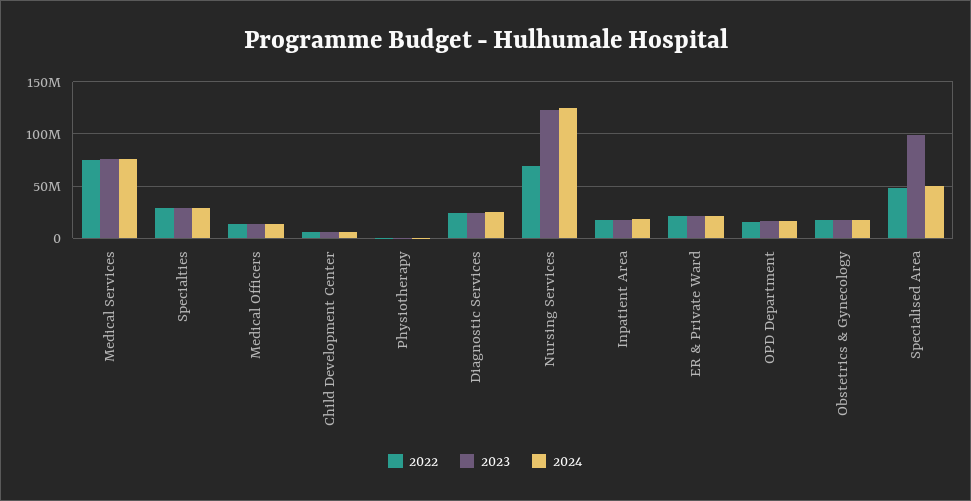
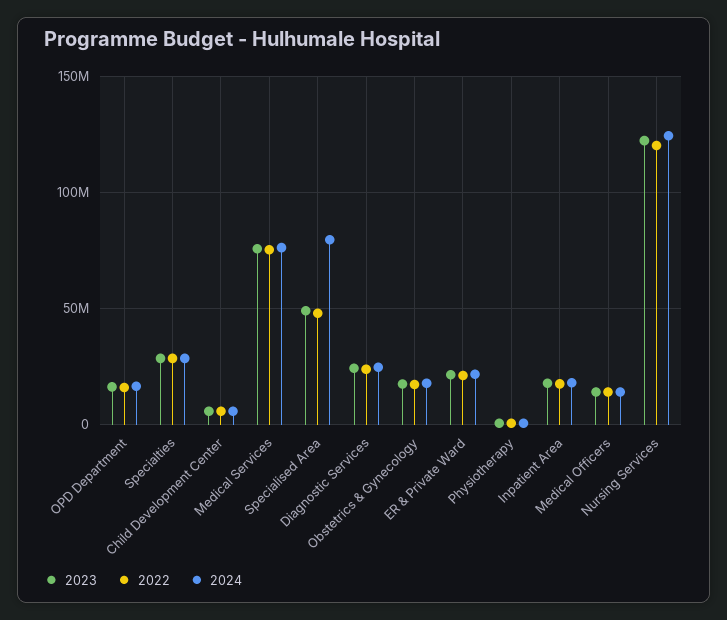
  {
    "2022": {
      "Medical Services": 75000000,
      "Specialties": 30000000,
      "Medical Officers": 15000000,
      "Child Development Center": 5000000,
      "Physiotherapy": 0,
      "Diagnostic Services": 25000000,
-     "Nursing Services": 70000000,
+     "Nursing Services": 120000000,
      "Inpatient Area": 20000000,
      "ER & Private Ward": 20000000,
      "OPD Department": 15000000,
      "Obstetrics & Gynecology": 15000000,
      "Specialised Area": 50000000
    },
    "2023": {
      "Medical Services": 75000000,
      "Specialties": 30000000,
      "Medical Officers": 15000000,
      "Child Development Center": 5000000,
      "Physiotherapy": 0,
      "Diagnostic Services": 25000000,
      "Nursing Services": 120000000,
      "Inpatient Area": 20000000,
      "ER & Private Ward": 20000000,
      "OPD Department": 15000000,
      "Obstetrics & Gynecology": 20000000,
-     "Specialised Area": 100000000
+     "Specialised Area": 50000000
    },
    "2024": {
      "Medical Services": 75000000,
      "Specialties": 30000000,
      "Medical Officers": 15000000,
      "Child Development Center": 5000000,
      "Physiotherapy": 0,
      "Diagnostic Services": 25000000,
      "Nursing Services": 125000000,
      "Inpatient Area": 20000000,
      "ER & Private Ward": 20000000,
      "OPD Department": 15000000,
      "Obstetrics & Gynecology": 20000000,
-     "Specialised Area": 50000000
+     "Specialised Area": 80000000
    }
  }

